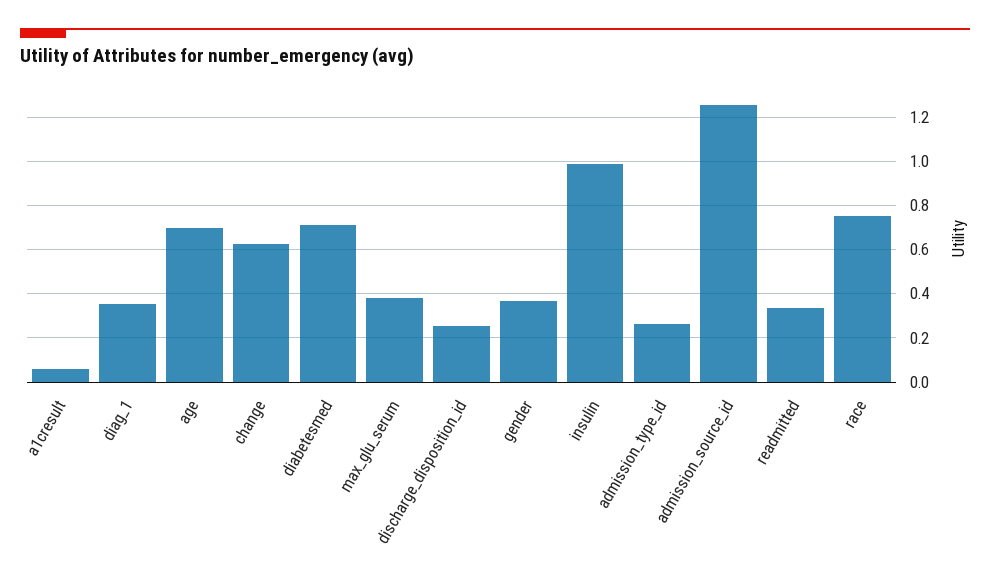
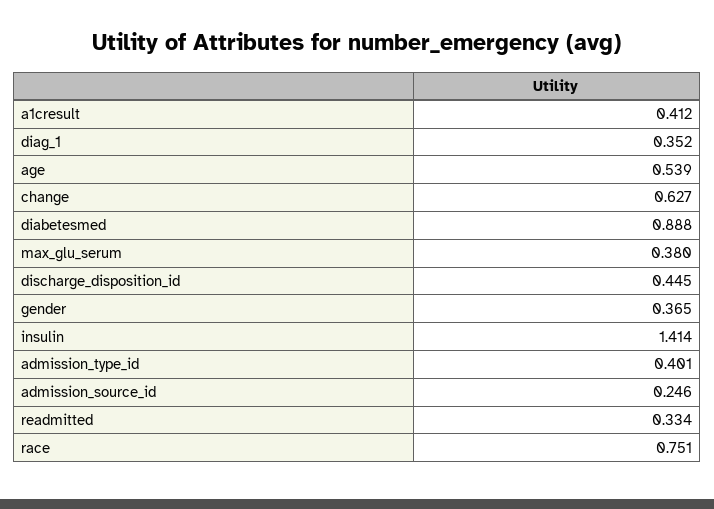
  {
-   "a1cresult": 0.05,
+   "a1cresult": 0.412,
    "diag_1": 0.352,
-   "age": 0.7,
+   "age": 0.539,
    "change": 0.627,
-   "diabetesmed": 0.7,
+   "diabetesmed": 0.888,
    "max_glu_serum": 0.38,
-   "discharge_disposition_id": 0.25,
+   "discharge_disposition_id": 0.445,
    "gender": 0.365,
-   "insulin": 1,
+   "insulin": 1.414,
-   "admission_type_id": 0.25,
+   "admission_type_id": 0.401,
-   "admission_source_id": 1.25,
+   "admission_source_id": 0.246,
    "readmitted": 0.334,
    "race": 0.751
  }

